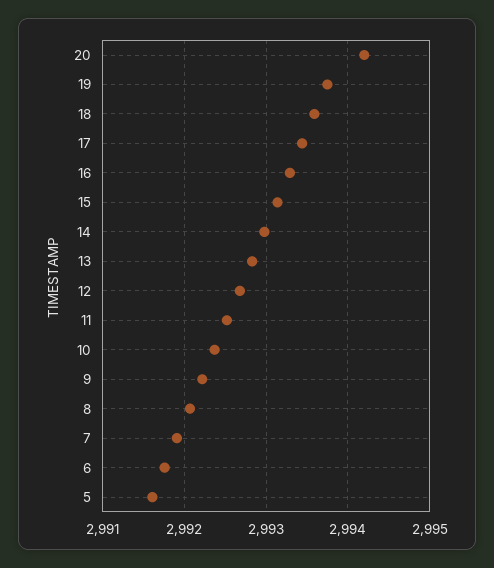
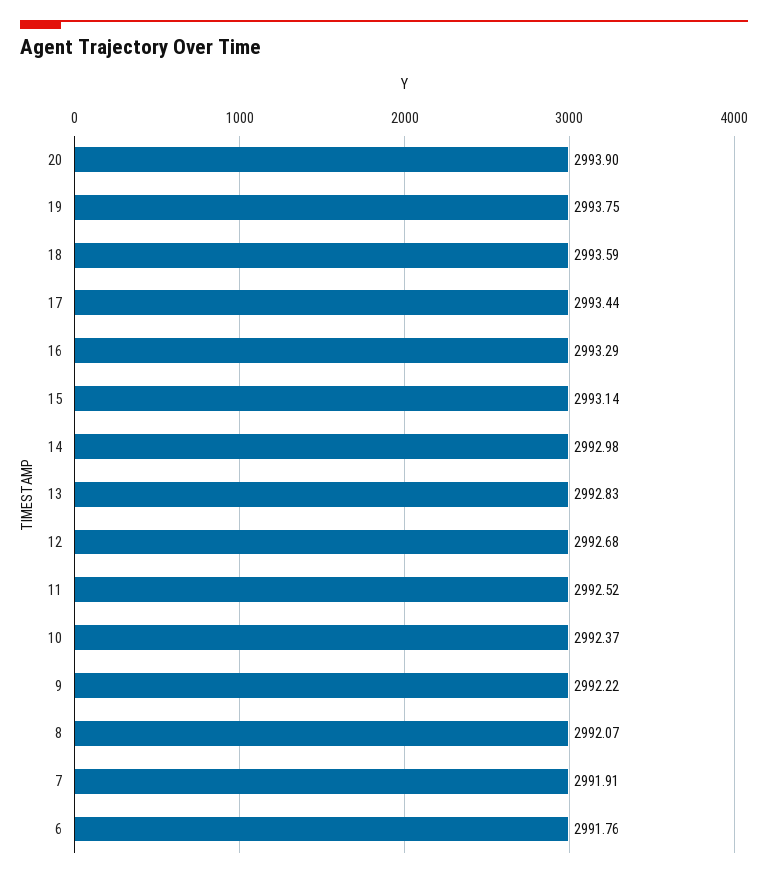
  {
-   "20": 2994.2,
+   "20": 2993.9,
    "19": 2993.75,
    "18": 2993.59,
    "17": 2993.44,
    "16": 2993.29,
    "15": 2993.14,
    "14": 2992.98,
    "13": 2992.83,
    "12": 2992.68,
    "11": 2992.52,
    "10": 2992.37,
    "9": 2992.22,
    "8": 2992.07,
    "7": 2991.91,
-   "6": 2991.76,
+   "6": 2991.76
-   "5": 2991.6
  }

